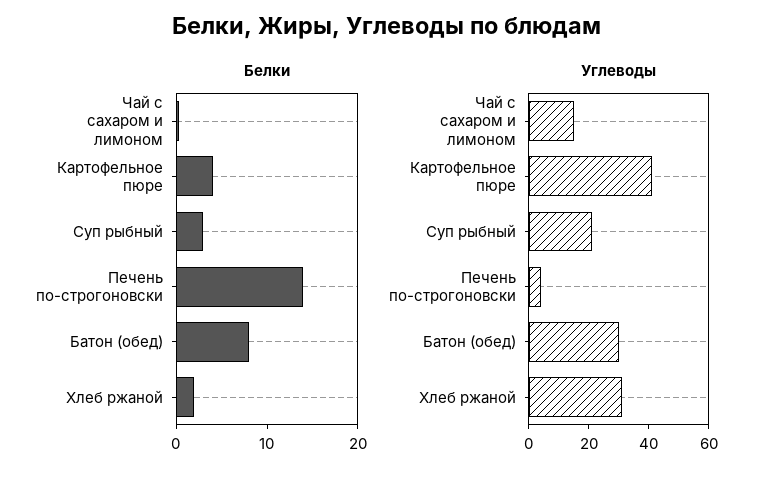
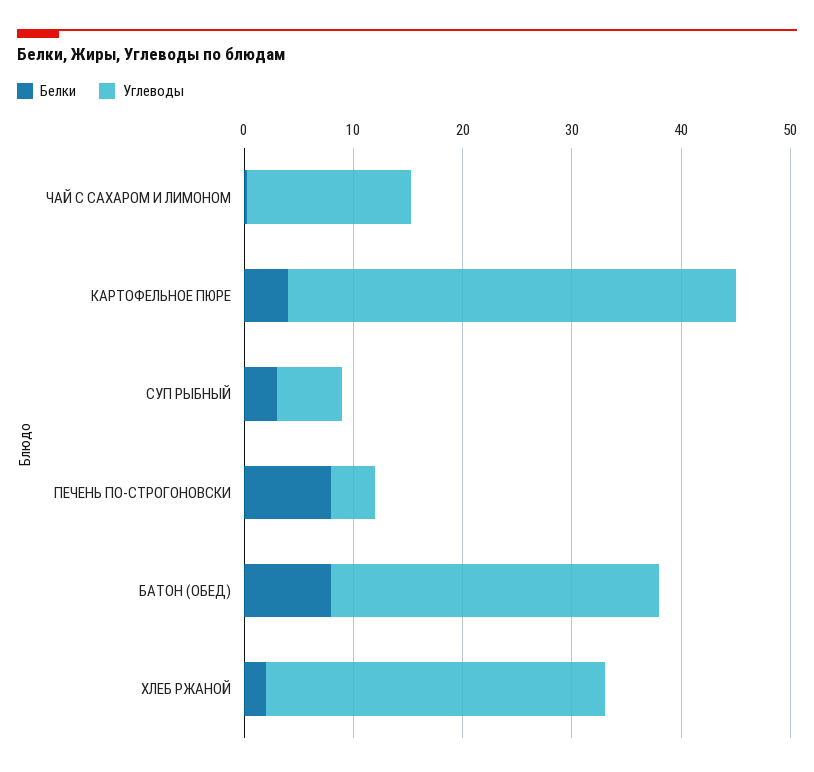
  {
    "Белки": {
      "Чай с сахаром и лимоном": 0,
      "Картофельное пюре": 4,
      "Суп рыбный": 4,
-     "Печень по-строгоновски": 14,
+     "Печень по-строгоновски": 8,
      "Батон (обед)": 8,
      "Хлеб ржаной": 2
    },
    "Углеводы": {
      "Чай с сахаром и лимоном": 16,
      "Картофельное пюре": 42,
-     "Суп рыбный": 20,
+     "Суп рыбный": 6,
      "Печень по-строгоновски": 4,
      "Батон (обед)": 30,
      "Хлеб ржаной": 32
    }
  }

